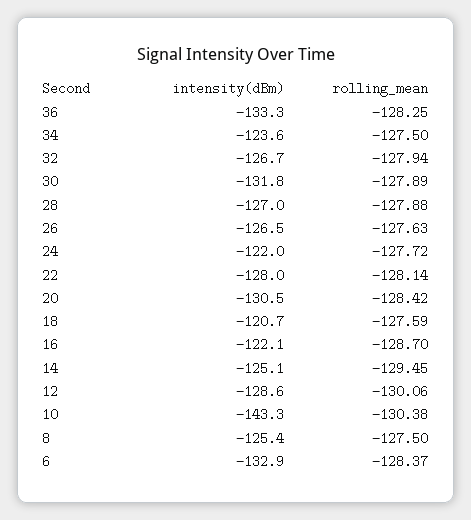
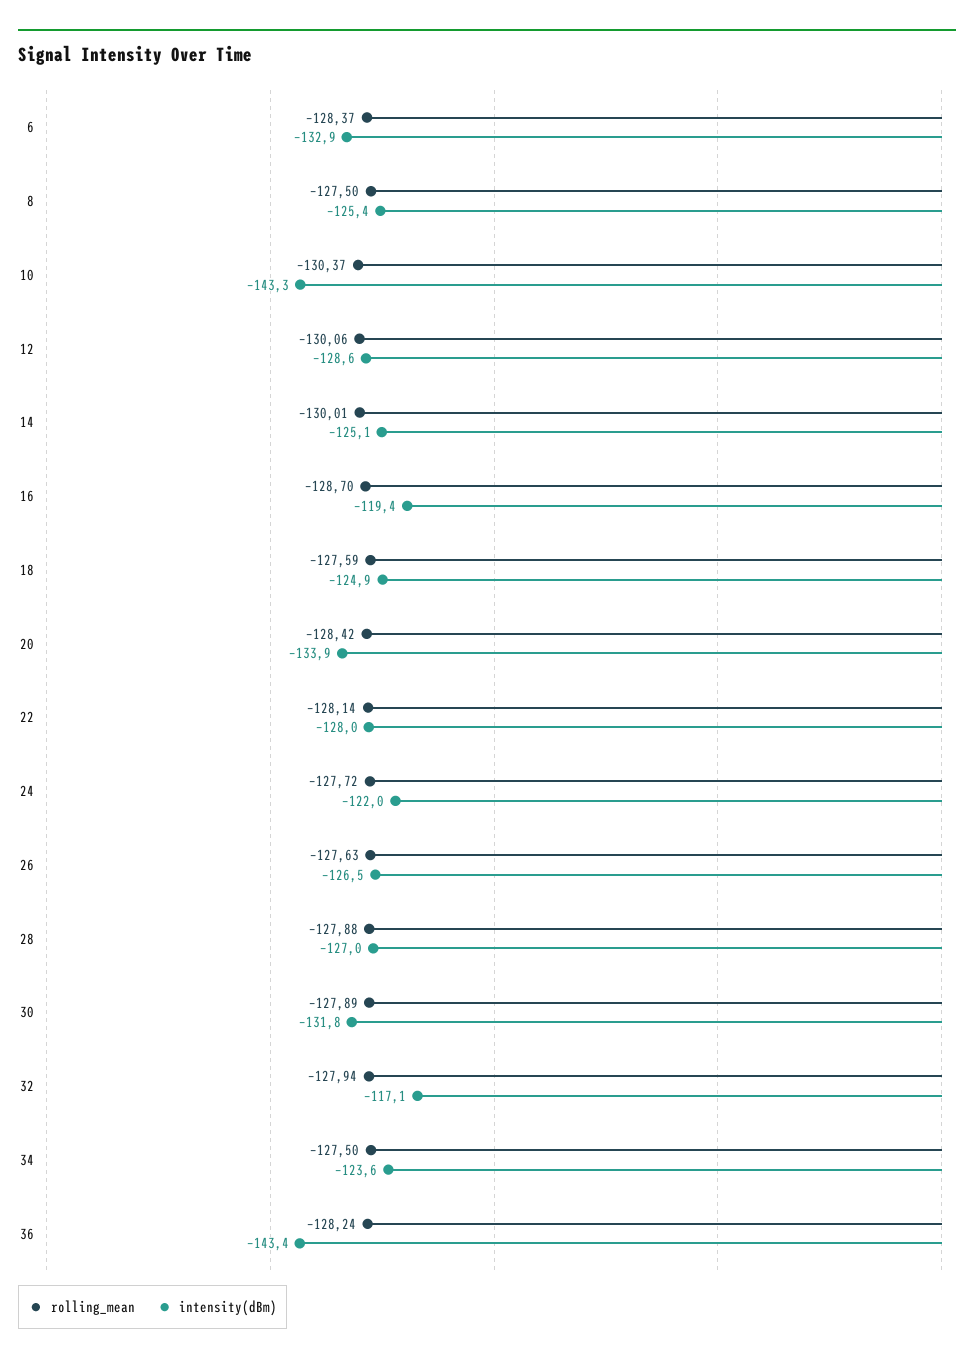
  {
    "intensity(dBm)": {
-     "36": -133.3,
+     "36": -143.4,
      "34": -123.6,
-     "32": -126.7,
+     "32": -117.1,
      "30": -131.8,
      "28": -127,
      "26": -126.5,
      "24": -122,
      "22": -128,
-     "20": -130.5,
+     "20": -133.9,
-     "18": -120.7,
+     "18": -124.9,
-     "16": -122.1,
+     "16": -119.4,
      "14": -125.1,
      "12": -128.6,
      "10": -143.3,
      "8": -125.4,
      "6": -132.9
    },
    "rolling_mean": {
-     "36": -128.25,
+     "36": -128.24,
      "34": -127.5,
      "32": -127.94,
      "30": -127.89,
      "28": -127.88,
      "26": -127.63,
      "24": -127.72,
      "22": -128.14,
      "20": -128.42,
      "18": -127.59,
      "16": -128.7,
-     "14": -129.45,
+     "14": -130.01,
      "12": -130.06,
-     "10": -130.38,
+     "10": -130.37,
      "8": -127.5,
      "6": -128.37
    }
  }

